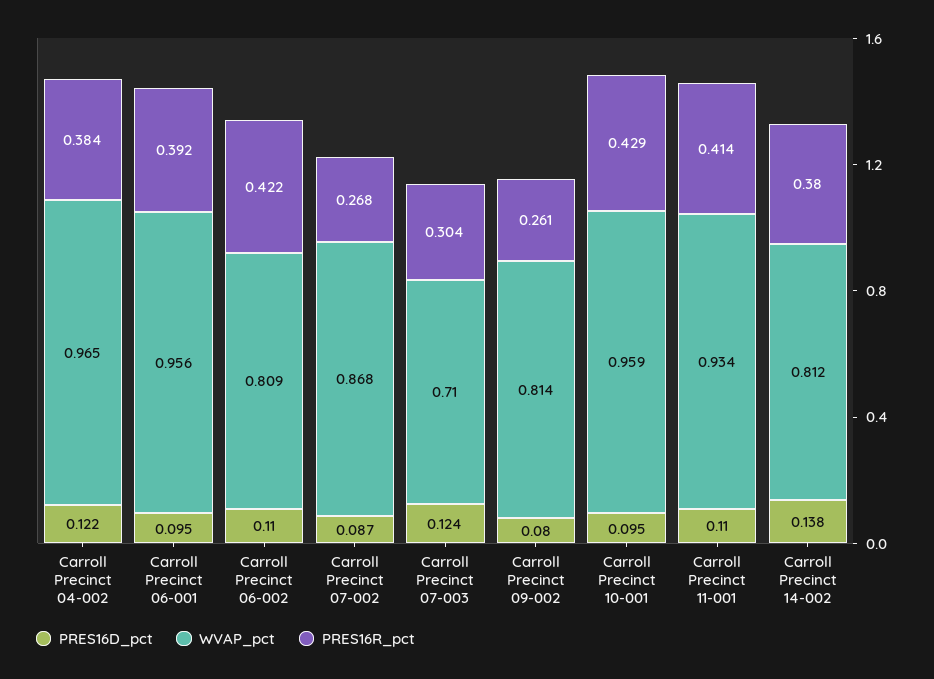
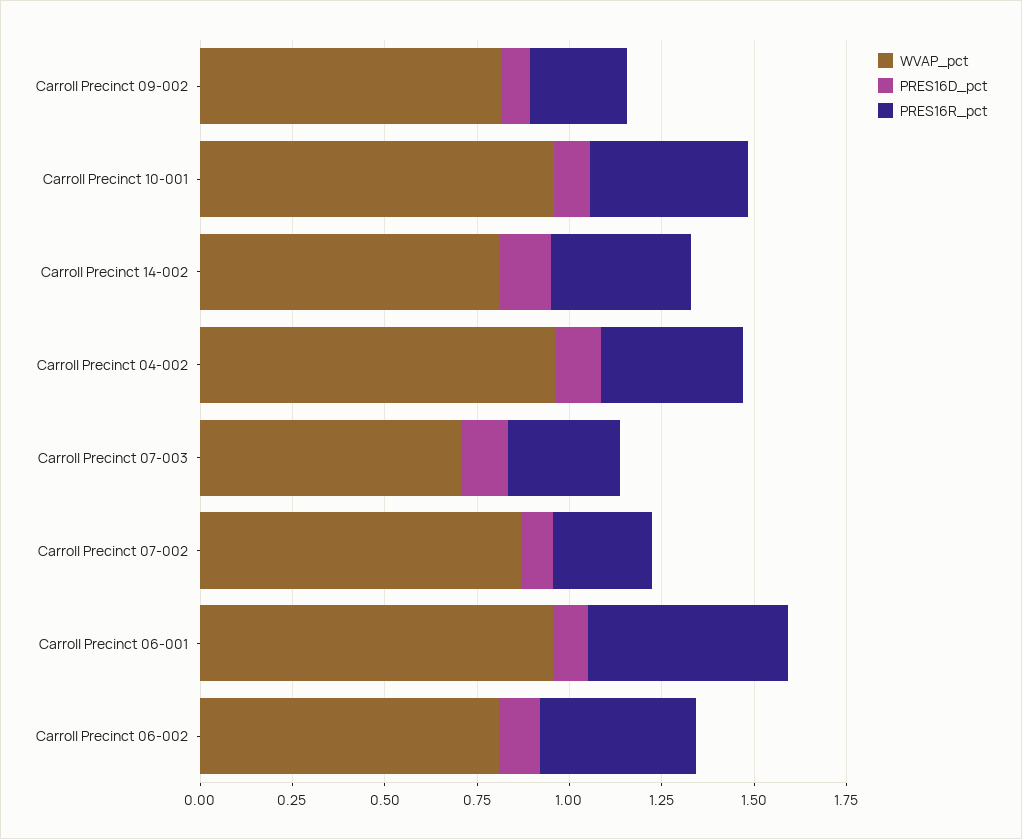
  {
    "PRES16D_pct": {
      "Carroll Precinct 04-002": 0.122,
      "Carroll Precinct 06-001": 0.095,
      "Carroll Precinct 06-002": 0.11,
      "Carroll Precinct 07-002": 0.087,
      "Carroll Precinct 07-003": 0.124,
      "Carroll Precinct 09-002": 0.08,
      "Carroll Precinct 10-001": 0.095,
-     "Carroll Precinct 11-001": 0.11,
      "Carroll Precinct 14-002": 0.138
    },
    "WVAP_pct": {
      "Carroll Precinct 04-002": 0.965,
      "Carroll Precinct 06-001": 0.956,
      "Carroll Precinct 06-002": 0.809,
      "Carroll Precinct 07-002": 0.868,
      "Carroll Precinct 07-003": 0.71,
      "Carroll Precinct 09-002": 0.814,
      "Carroll Precinct 10-001": 0.959,
-     "Carroll Precinct 11-001": 0.934,
      "Carroll Precinct 14-002": 0.812
    },
    "PRES16R_pct": {
      "Carroll Precinct 04-002": 0.384,
-     "Carroll Precinct 06-001": 0.392,
+     "Carroll Precinct 06-001": 0.55,
      "Carroll Precinct 06-002": 0.422,
      "Carroll Precinct 07-002": 0.268,
      "Carroll Precinct 07-003": 0.304,
      "Carroll Precinct 09-002": 0.261,
      "Carroll Precinct 10-001": 0.429,
-     "Carroll Precinct 11-001": 0.414,
      "Carroll Precinct 14-002": 0.38
    }
  }

